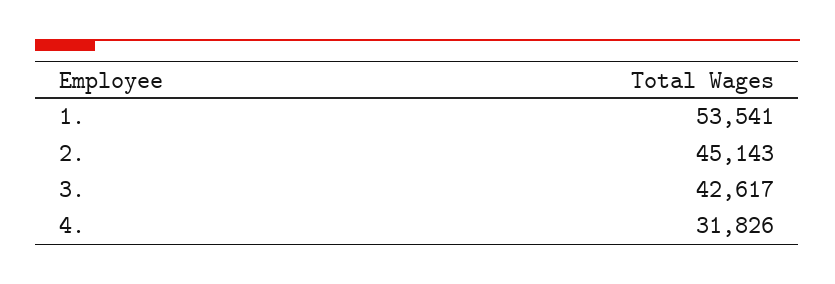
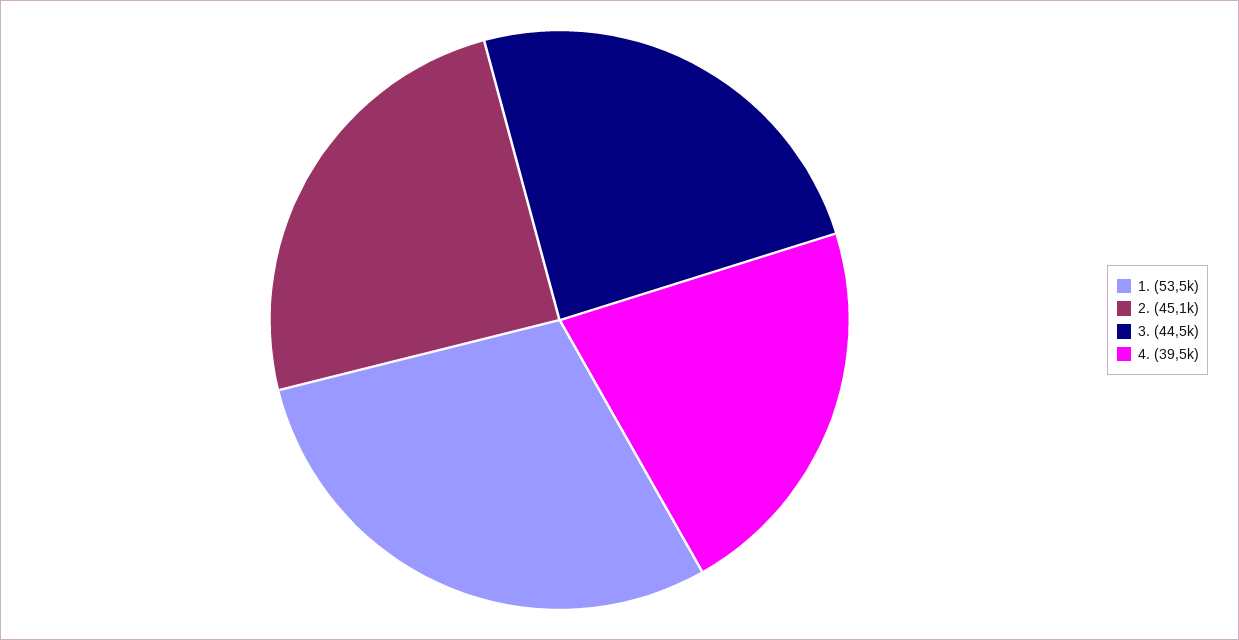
  {
    "1.": 53541,
    "2.": 45143,
-   "3.": 42617,
+   "3.": 44500,
-   "4.": 31826
+   "4.": 39500
  }

